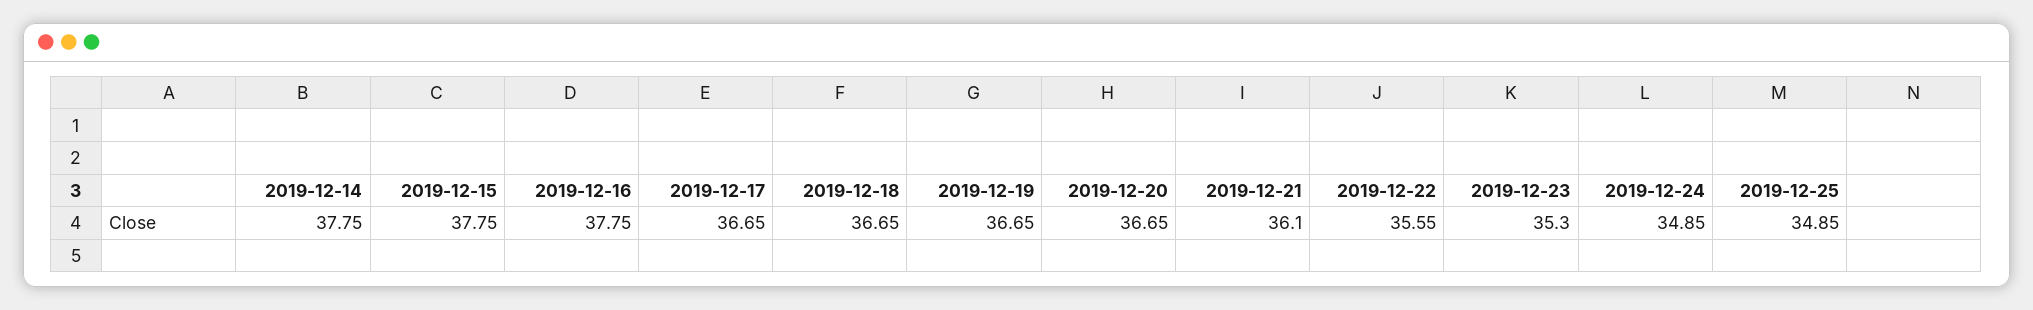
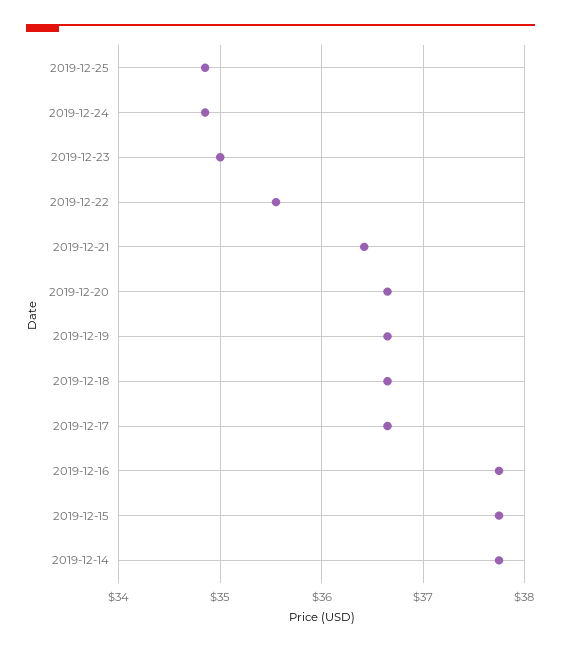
  {
    "2019-12-14": 37.75,
    "2019-12-15": 37.75,
    "2019-12-16": 37.75,
    "2019-12-17": 36.65,
    "2019-12-18": 36.65,
    "2019-12-19": 36.65,
    "2019-12-20": 36.65,
-   "2019-12-21": 36.1,
+   "2019-12-21": 36.4,
    "2019-12-22": 35.55,
-   "2019-12-23": 35.3,
+   "2019-12-23": 35,
    "2019-12-24": 34.85,
    "2019-12-25": 34.85
  }

